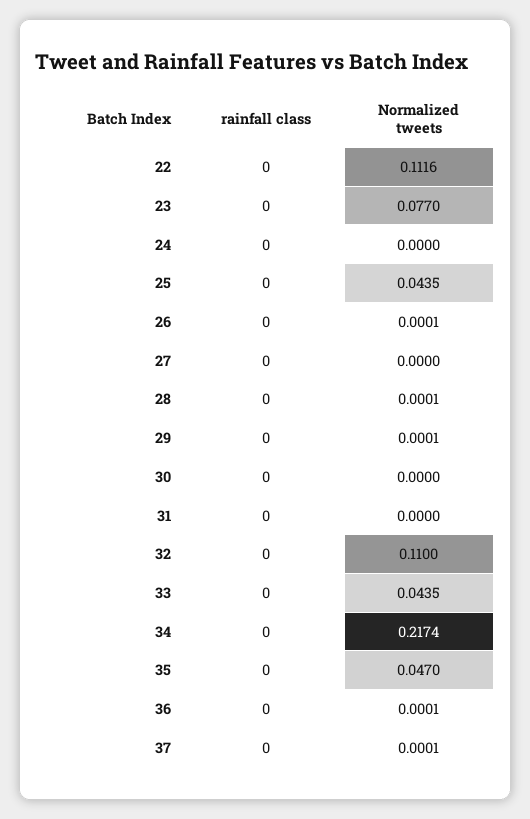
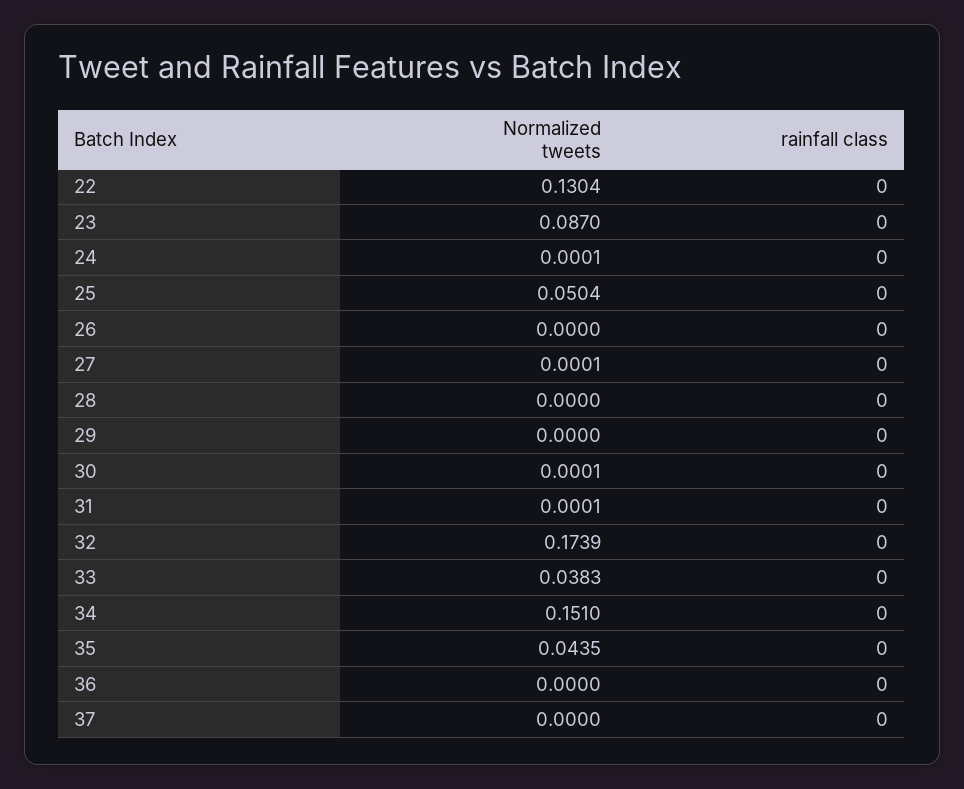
  {
    "rainfall class": {
      "22": 0,
      "23": 0,
      "24": 0,
      "25": 0,
      "26": 0,
      "27": 0,
      "28": 0,
      "29": 0,
      "30": 0,
      "31": 0,
      "32": 0,
      "33": 0,
      "34": 0,
      "35": 0,
      "36": 0,
      "37": 0
    },
    "Normalized tweets": {
-     "22": 0.1116,
+     "22": 0.1304,
-     "23": 0.077,
+     "23": 0.087,
-     "24": 0,
+     "24": 0.0001,
-     "25": 0.0435,
+     "25": 0.0504,
-     "26": 0.0001,
+     "26": 0,
-     "27": 0,
+     "27": 0.0001,
-     "28": 0.0001,
+     "28": 0,
-     "29": 0.0001,
+     "29": 0,
-     "30": 0,
+     "30": 0.0001,
-     "31": 0,
+     "31": 0.0001,
-     "32": 0.11,
+     "32": 0.1739,
-     "33": 0.0435,
+     "33": 0.0383,
-     "34": 0.2174,
+     "34": 0.151,
-     "35": 0.047,
+     "35": 0.0435,
-     "36": 0.0001,
+     "36": 0,
-     "37": 0.0001
+     "37": 0
    }
  }

